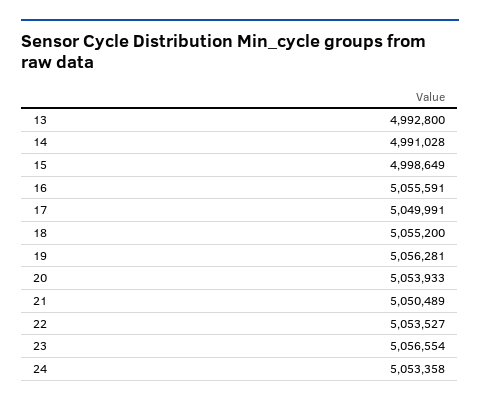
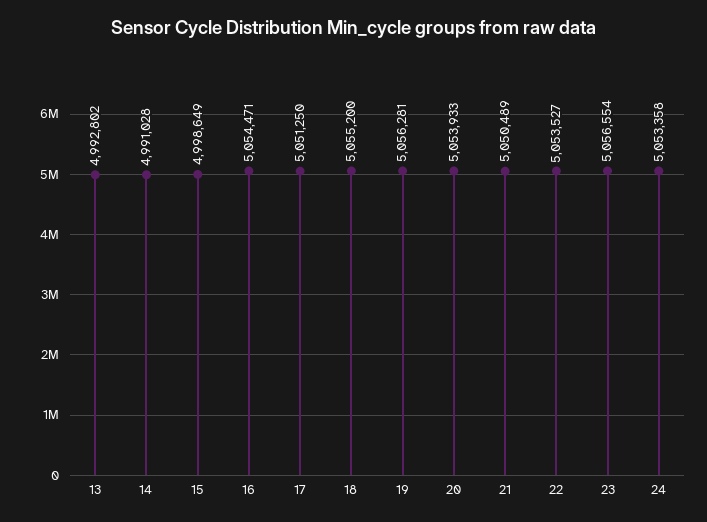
  {
-   "13": 4992800,
+   "13": 4992802,
    "14": 4991028,
    "15": 4998649,
-   "16": 5055591,
+   "16": 5054471,
-   "17": 5049991,
+   "17": 5051250,
    "18": 5055200,
    "19": 5056281,
    "20": 5053933,
    "21": 5050489,
    "22": 5053527,
    "23": 5056554,
    "24": 5053358
  }

